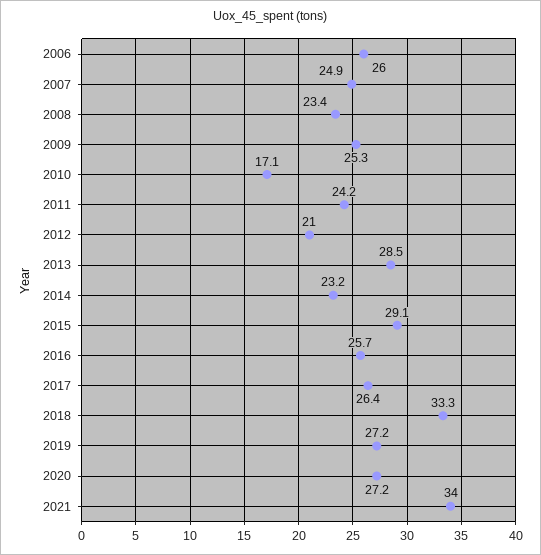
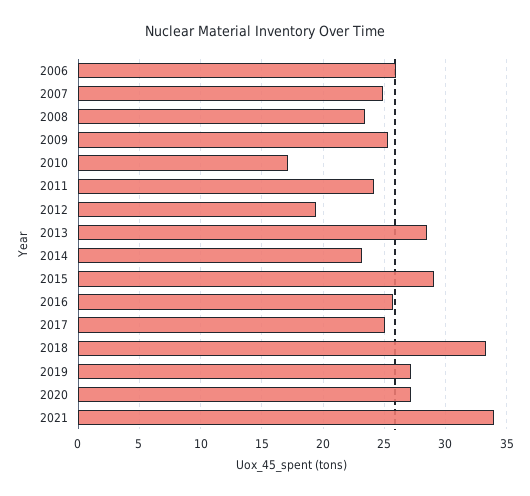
  {
    "2006": 26,
    "2007": 24.9,
    "2008": 23.4,
    "2009": 25.3,
    "2010": 17.1,
    "2011": 24.2,
-   "2012": 21,
+   "2012": 19.5,
    "2013": 28.5,
    "2014": 23.2,
    "2015": 29.1,
    "2016": 25.7,
-   "2017": 26.4,
+   "2017": 25,
    "2018": 33.3,
    "2019": 27.2,
    "2020": 27.2,
    "2021": 34
  }

